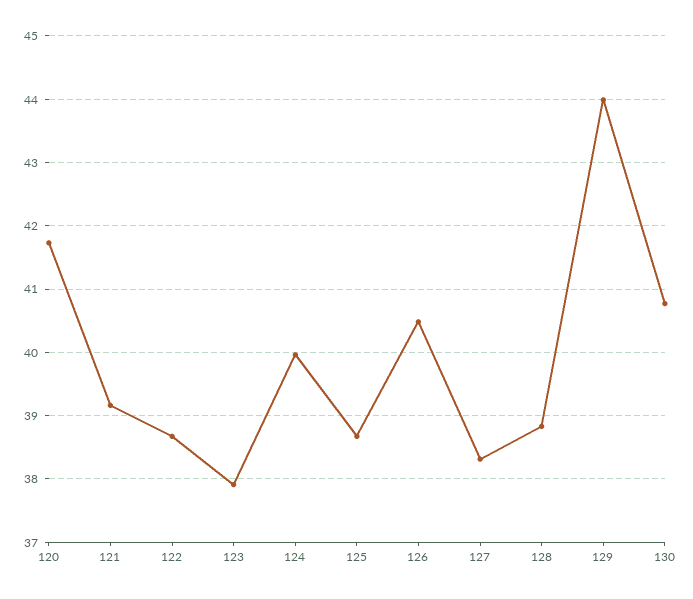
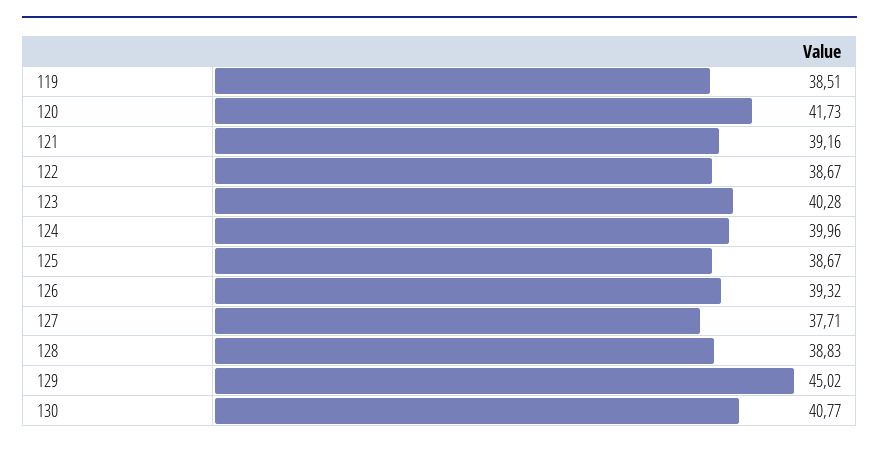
  {
    "120": 41.73,
    "121": 39.16,
    "122": 38.67,
-   "123": 37.9,
+   "123": 40.28,
    "124": 39.96,
    "125": 38.67,
-   "126": 40.5,
+   "126": 39.32,
-   "127": 38.3,
+   "127": 37.71,
    "128": 38.83,
-   "129": 44,
+   "129": 45.02,
-   "130": 40.77
+   "130": 40.77,
+   "119": 38.51
  }

